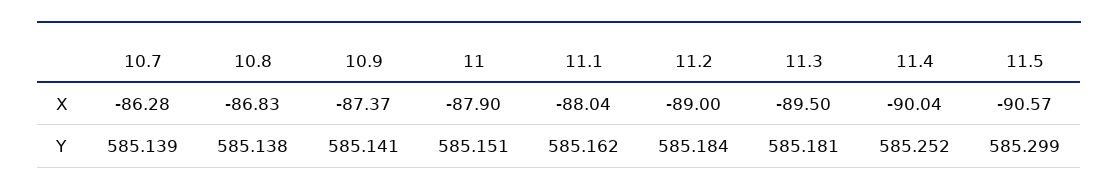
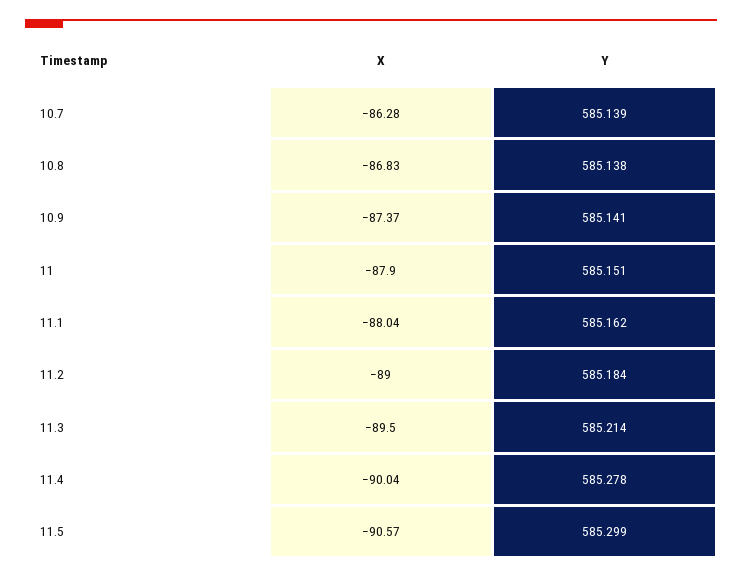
  {
    "10.7": {
      "X": -86.28,
      "Y": 585.139
    },
    "10.8": {
      "X": -86.83,
      "Y": 585.138
    },
    "10.9": {
      "X": -87.37,
      "Y": 585.141
    },
    "11": {
      "X": -87.9,
      "Y": 585.151
    },
    "11.1": {
      "X": -88.04,
      "Y": 585.162
    },
    "11.2": {
      "X": -89,
      "Y": 585.184
    },
    "11.3": {
      "X": -89.5,
-     "Y": 585.181
+     "Y": 585.214
    },
    "11.4": {
      "X": -90.04,
-     "Y": 585.252
+     "Y": 585.278
    },
    "11.5": {
      "X": -90.57,
      "Y": 585.299
    }
  }

